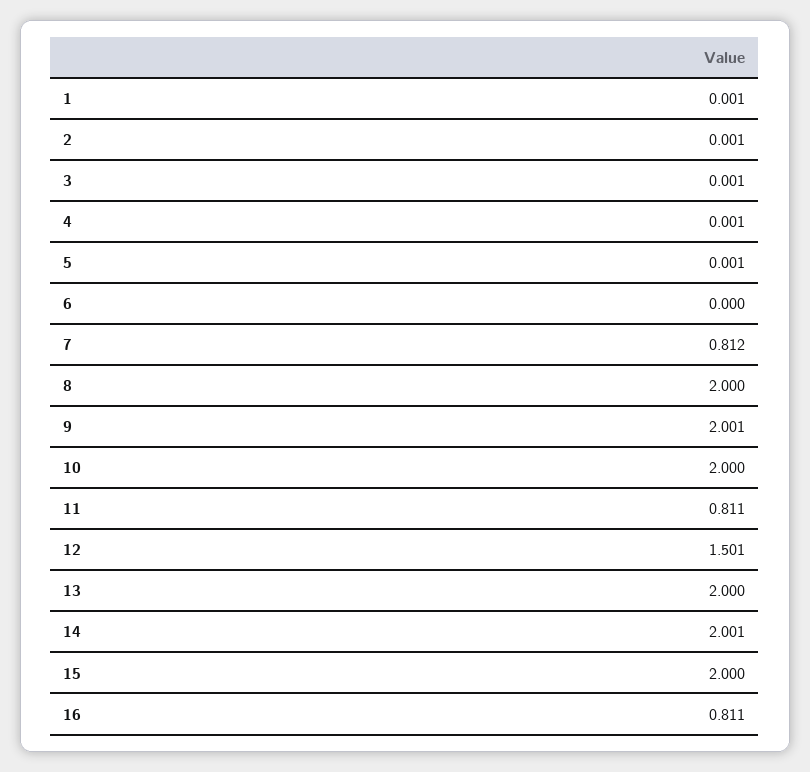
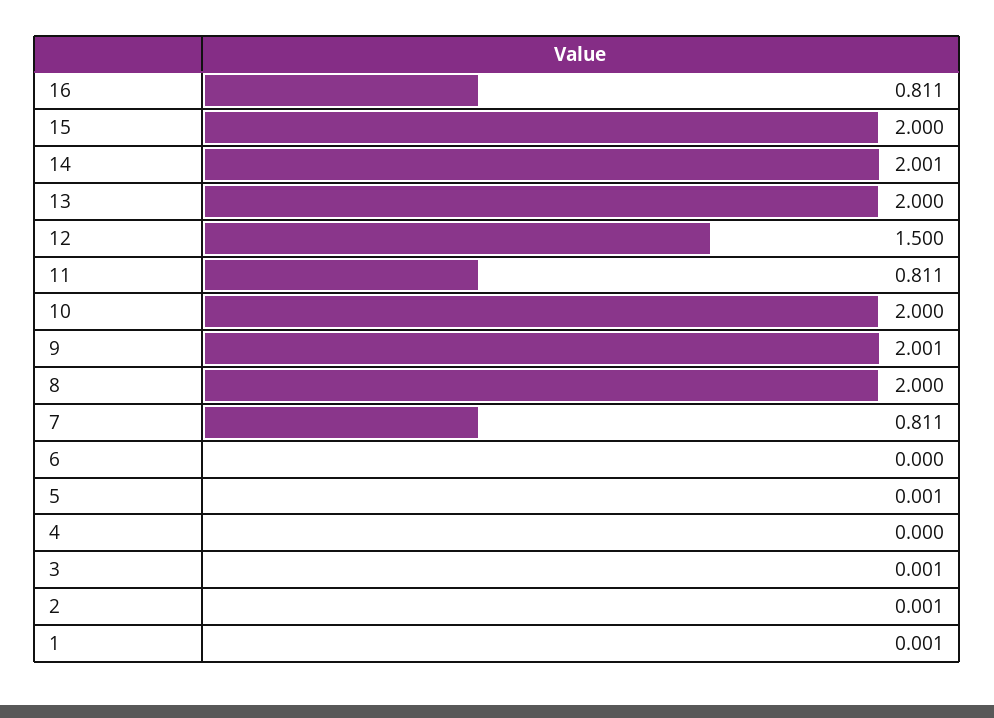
  {
    "1": 0.001,
    "2": 0.001,
    "3": 0.001,
-   "4": 0.001,
+   "4": 0,
    "5": 0.001,
    "6": 0,
-   "7": 0.812,
+   "7": 0.811,
    "8": 2,
    "9": 2.001,
    "10": 2,
    "11": 0.811,
-   "12": 1.501,
+   "12": 1.5,
    "13": 2,
    "14": 2.001,
    "15": 2,
    "16": 0.811
  }

